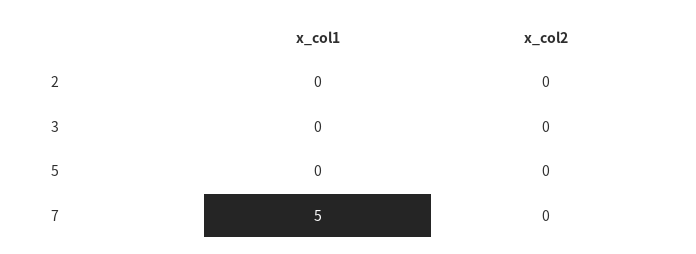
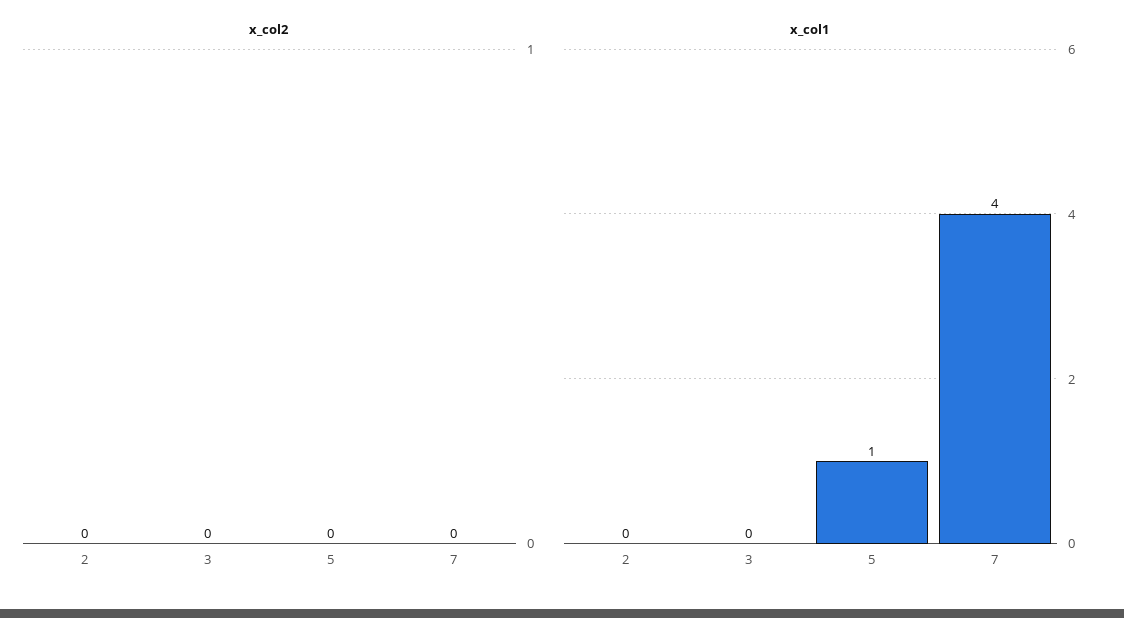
  {
    "x_col1": {
      "2": 0,
      "3": 0,
-     "5": 0,
+     "5": 1,
-     "7": 5
+     "7": 4
    },
    "x_col2": {
      "2": 0,
      "3": 0,
      "5": 0,
      "7": 0
    }
  }

